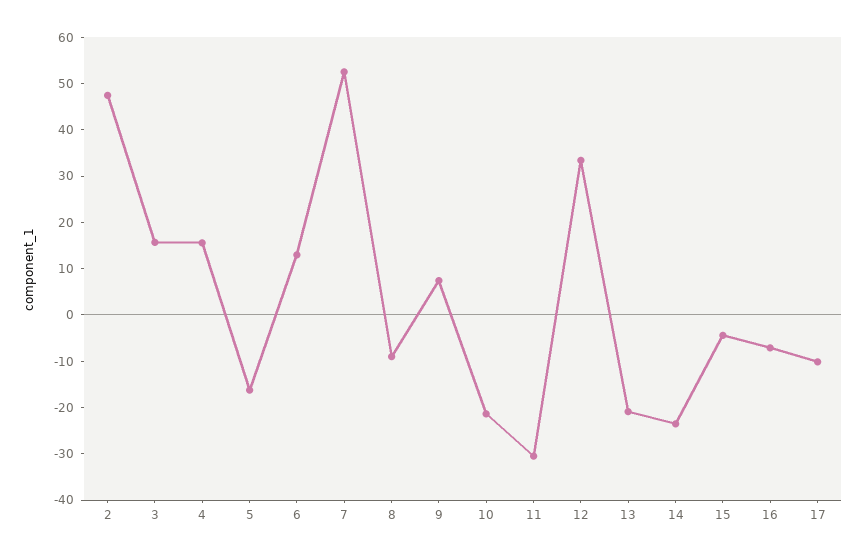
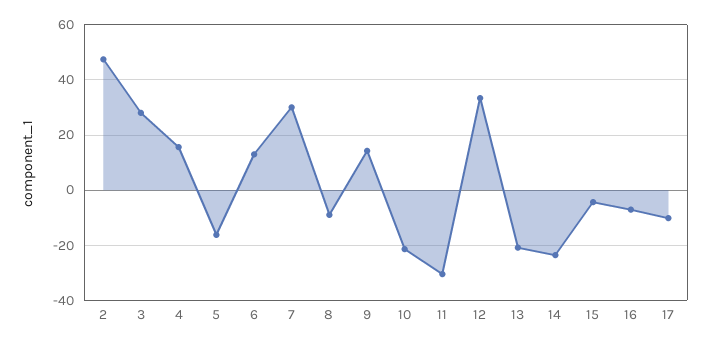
  {
    "2": 48,
-   "3": 16,
+   "3": 27.5,
    "4": 16,
    "5": -16,
    "6": 12,
-   "7": 52,
+   "7": 30,
    "8": -10,
-   "9": 8,
+   "9": 15,
    "10": -22,
    "11": -30,
    "12": 34,
    "13": -20,
    "14": -24,
    "15": -4,
    "16": -8,
    "17": -10
  }

